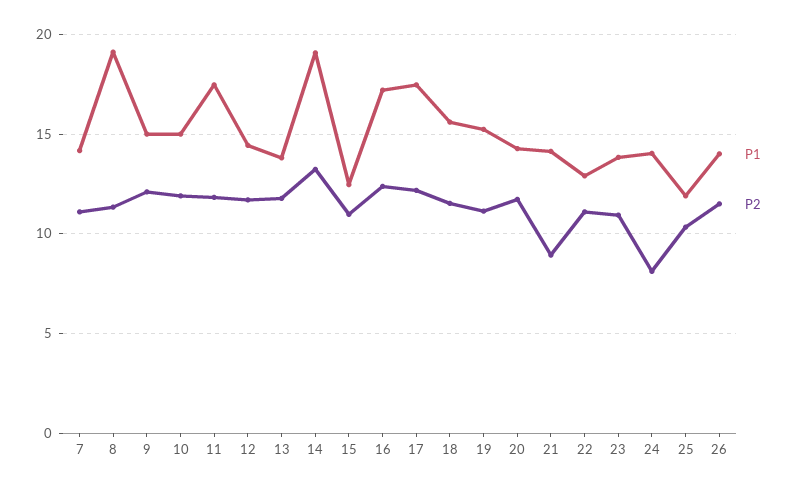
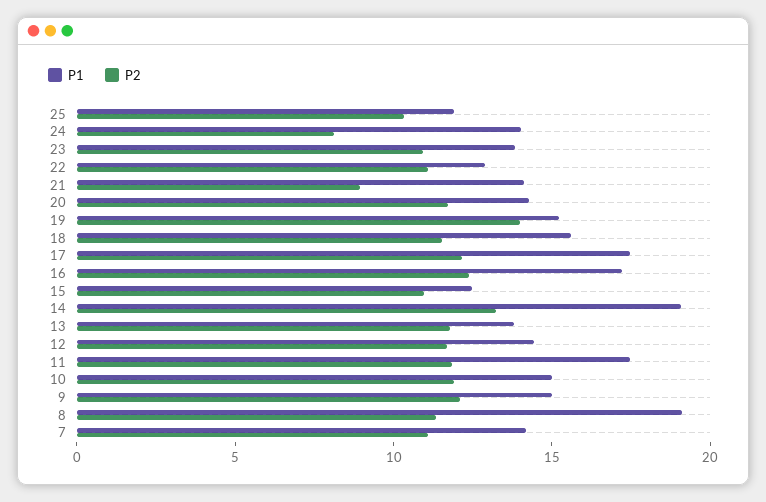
  {
    "P1": {
      "7": 14,
      "8": 19,
      "9": 15,
      "10": 15,
      "11": 17.5,
      "12": 14.5,
      "13": 14,
      "14": 19,
      "15": 12.5,
      "16": 17,
      "17": 17.5,
      "18": 15.5,
      "19": 15,
      "20": 14.5,
      "21": 14,
      "22": 13,
      "23": 14,
      "24": 14,
-     "25": 12,
+     "25": 12
-     "26": 14
    },
    "P2": {
      "7": 11,
      "8": 11.5,
      "9": 12,
      "10": 12,
      "11": 12,
      "12": 11.5,
      "13": 12,
      "14": 13,
      "15": 11,
      "16": 12.5,
      "17": 12,
      "18": 11.5,
-     "19": 11,
+     "19": 14,
      "20": 11.5,
      "21": 9,
      "22": 11,
      "23": 11,
      "24": 8,
-     "25": 10.5,
+     "25": 10.5
-     "26": 11.5
    }
  }

